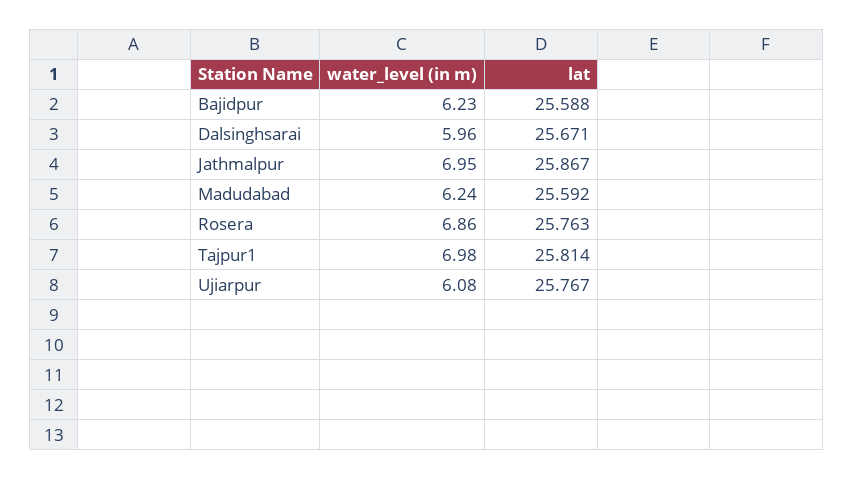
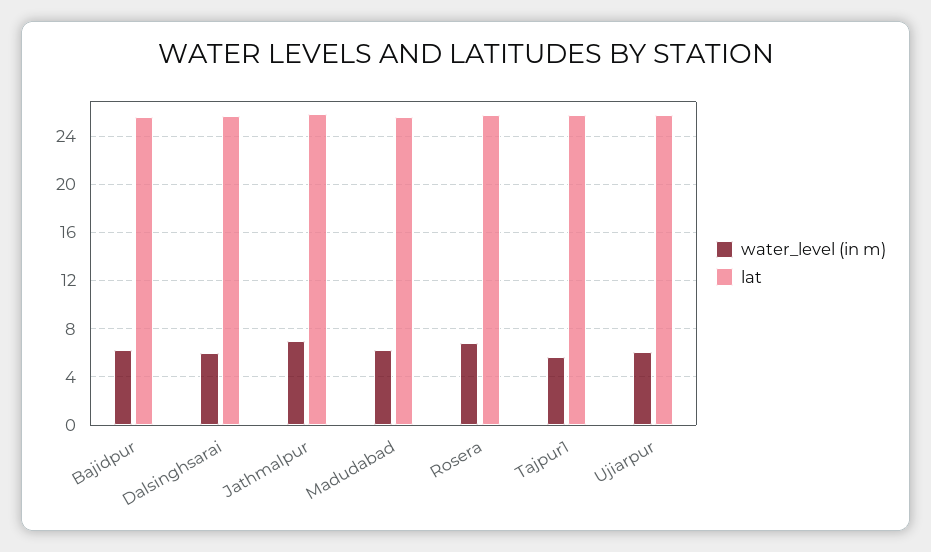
  {
    "water_level (in m)": {
      "Bajidpur": 6.23,
      "Dalsinghsarai": 5.96,
      "Jathmalpur": 6.95,
      "Madudabad": 6.24,
      "Rosera": 6.86,
-     "Tajpur1": 6.98,
+     "Tajpur1": 5.5,
      "Ujiarpur": 6.08
    },
    "lat": {
      "Bajidpur": 25.588,
      "Dalsinghsarai": 25.671,
      "Jathmalpur": 25.867,
      "Madudabad": 25.592,
      "Rosera": 25.763,
      "Tajpur1": 25.814,
      "Ujiarpur": 25.767
    }
  }

